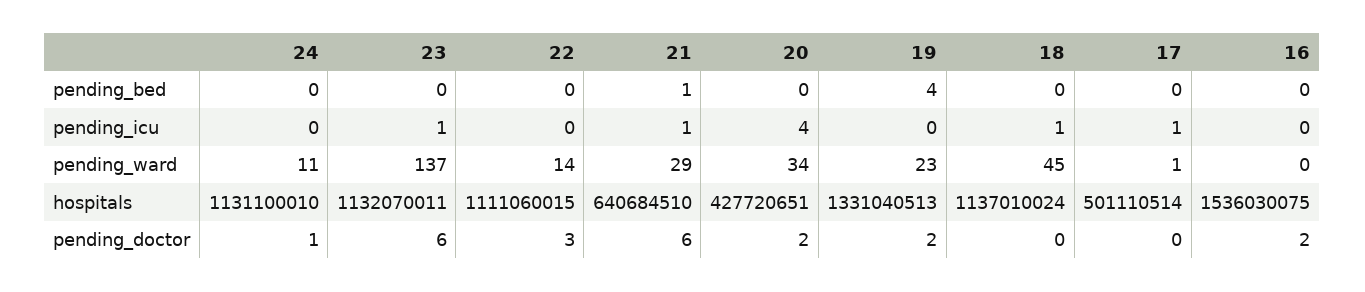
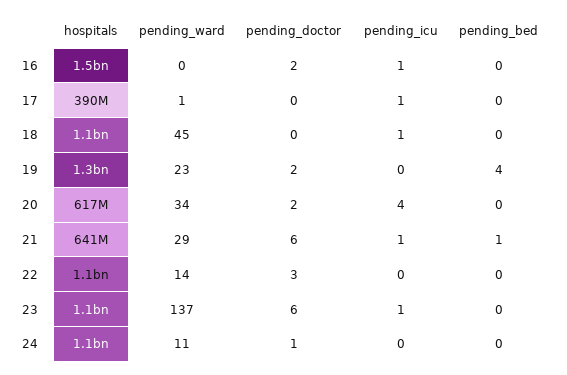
  {
    "24": {
      "pending_bed": 0,
      "pending_icu": 0,
      "pending_ward": 11,
      "hospitals": 1131100010,
      "pending_doctor": 1
    },
    "23": {
      "pending_bed": 0,
      "pending_icu": 1,
      "pending_ward": 137,
      "hospitals": 1132070011,
      "pending_doctor": 6
    },
    "22": {
      "pending_bed": 0,
      "pending_icu": 0,
      "pending_ward": 14,
      "hospitals": 1111060015,
      "pending_doctor": 3
    },
    "21": {
      "pending_bed": 1,
      "pending_icu": 1,
      "pending_ward": 29,
      "hospitals": 640684510,
      "pending_doctor": 6
    },
    "20": {
      "pending_bed": 0,
      "pending_icu": 4,
      "pending_ward": 34,
-     "hospitals": 427720651,
+     "hospitals": 617000000,
      "pending_doctor": 2
    },
    "19": {
      "pending_bed": 4,
      "pending_icu": 0,
      "pending_ward": 23,
      "hospitals": 1331040513,
      "pending_doctor": 2
    },
    "18": {
      "pending_bed": 0,
      "pending_icu": 1,
      "pending_ward": 45,
      "hospitals": 1137010024,
      "pending_doctor": 0
    },
    "17": {
      "pending_bed": 0,
      "pending_icu": 1,
      "pending_ward": 1,
-     "hospitals": 501110514,
+     "hospitals": 390000000,
      "pending_doctor": 0
    },
    "16": {
      "pending_bed": 0,
-     "pending_icu": 0,
+     "pending_icu": 1,
      "pending_ward": 0,
      "hospitals": 1536030075,
      "pending_doctor": 2
    }
  }

